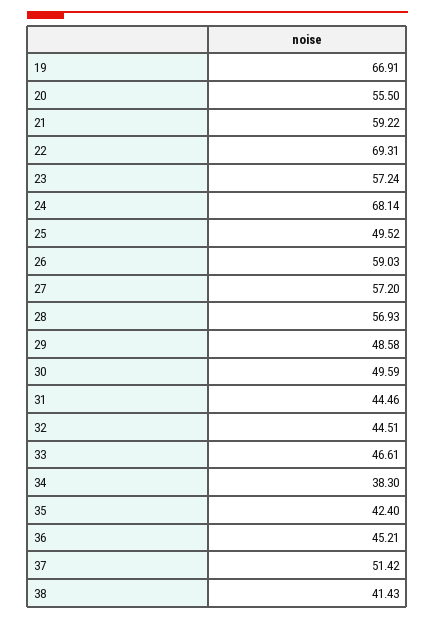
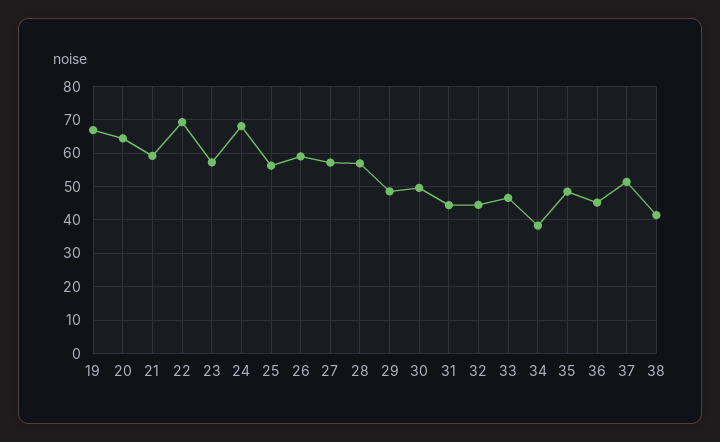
  {
    "19": 66.91,
-   "20": 55.5,
+   "20": 64,
    "21": 59.22,
    "22": 69.31,
    "23": 57.24,
    "24": 68.14,
-   "25": 49.52,
+   "25": 56,
    "26": 59.03,
    "27": 57.2,
    "28": 56.93,
    "29": 48.58,
    "30": 49.59,
    "31": 44.46,
    "32": 44.51,
    "33": 46.61,
    "34": 38.3,
-   "35": 42.4,
+   "35": 48,
    "36": 45.21,
    "37": 51.42,
    "38": 41.43
  }

